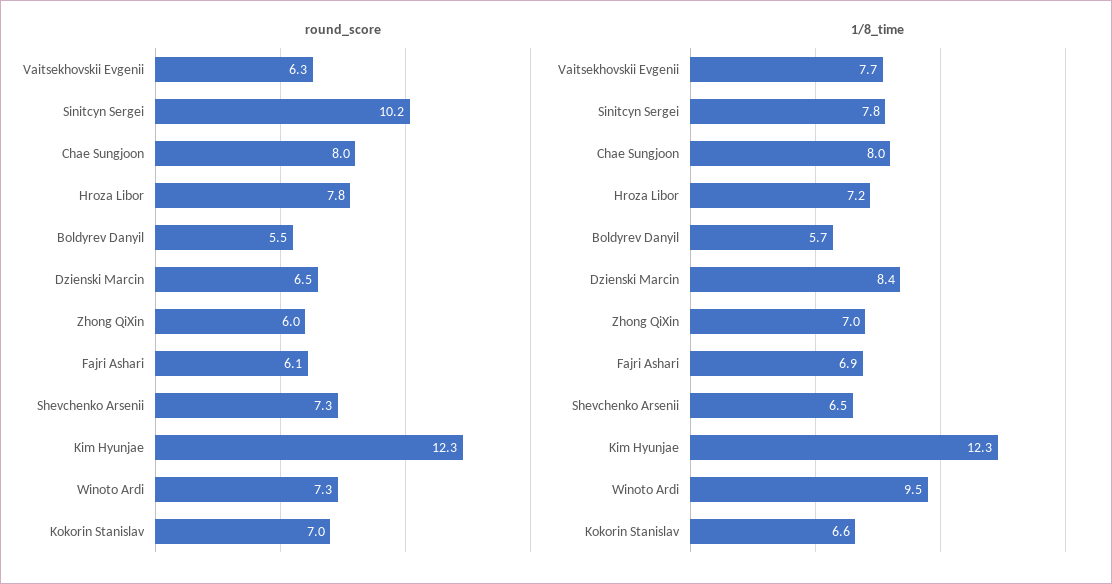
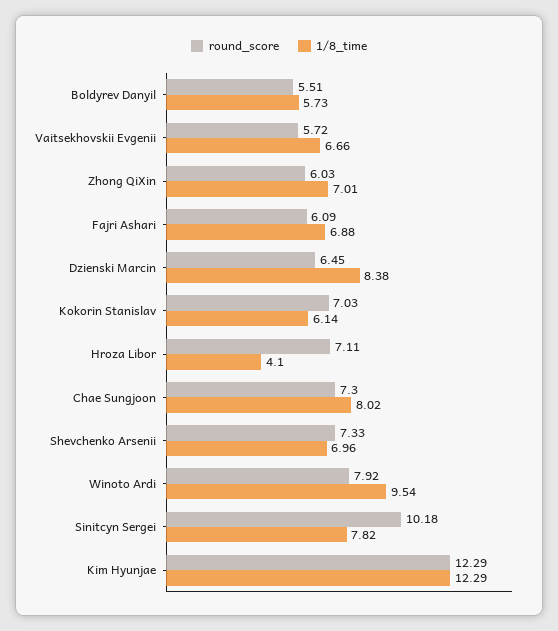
  {
    "round_score": {
-     "Vaitsekhovskii Evgenii": 6.3,
+     "Vaitsekhovskii Evgenii": 5.72,
      "Sinitcyn Sergei": 10.18,
-     "Chae Sungjoon": 8,
+     "Chae Sungjoon": 7.3,
-     "Hroza Libor": 7.8,
+     "Hroza Libor": 7.11,
      "Boldyrev Danyil": 5.51,
      "Dzienski Marcin": 6.45,
      "Zhong QiXin": 6.03,
      "Fajri Ashari": 6.09,
      "Shevchenko Arsenii": 7.33,
      "Kim Hyunjae": 12.29,
-     "Winoto Ardi": 7.3,
+     "Winoto Ardi": 7.92,
      "Kokorin Stanislav": 7.03
    },
    "1/8_time": {
-     "Vaitsekhovskii Evgenii": 7.7,
+     "Vaitsekhovskii Evgenii": 6.66,
      "Sinitcyn Sergei": 7.82,
      "Chae Sungjoon": 8.02,
-     "Hroza Libor": 7.2,
+     "Hroza Libor": 4.1,
      "Boldyrev Danyil": 5.73,
      "Dzienski Marcin": 8.38,
      "Zhong QiXin": 7.01,
      "Fajri Ashari": 6.88,
-     "Shevchenko Arsenii": 6.5,
+     "Shevchenko Arsenii": 6.96,
      "Kim Hyunjae": 12.29,
      "Winoto Ardi": 9.54,
-     "Kokorin Stanislav": 6.6
+     "Kokorin Stanislav": 6.14
    }
  }

